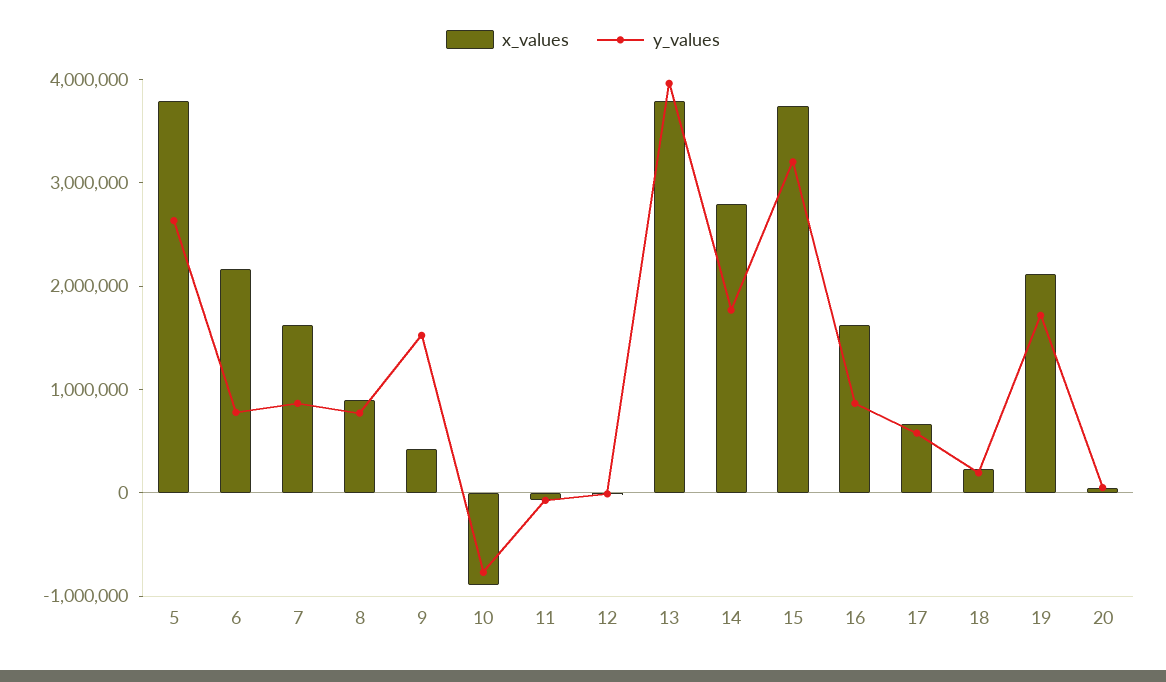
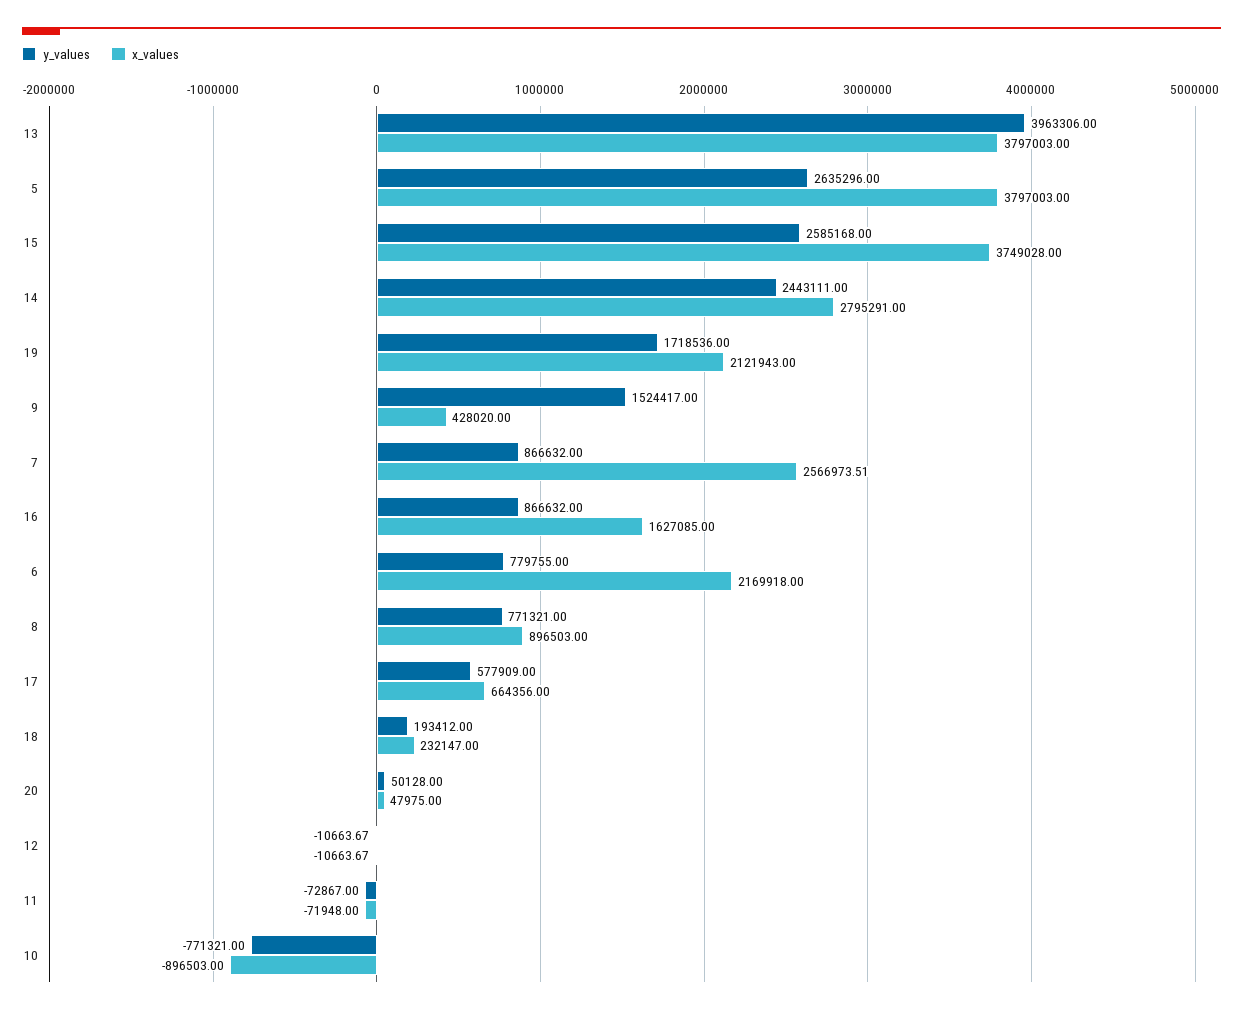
  {
    "x_values": {
      "5": 3797003,
      "6": 2169918,
-     "7": 1600000,
+     "7": 2566973.51,
      "8": 896503,
      "9": 428020,
      "10": -896503,
      "11": -71948,
      "12": -10663.67,
      "13": 3797003,
      "14": 2795291,
      "15": 3749028,
      "16": 1627085,
      "17": 664356,
      "18": 232147,
      "19": 2121943,
      "20": 47975
    },
    "y_values": {
      "5": 2635296,
      "6": 779755,
      "7": 866632,
      "8": 771321,
      "9": 1524417,
      "10": -771321,
      "11": -72867,
      "12": -10663.67,
      "13": 3963306,
-     "14": 1800000,
+     "14": 2443111,
-     "15": 3200000,
+     "15": 2585168,
      "16": 866632,
      "17": 577909,
      "18": 193412,
      "19": 1718536,
      "20": 50128
    }
  }

